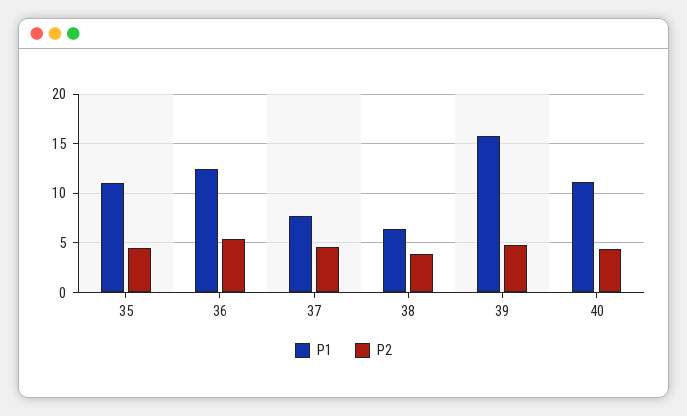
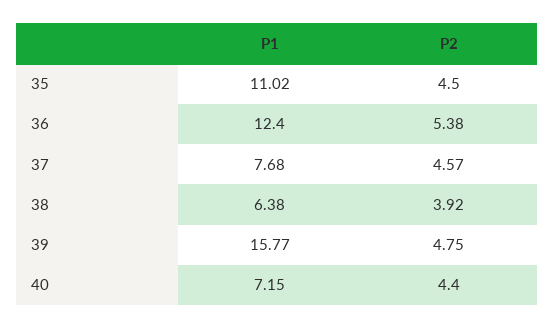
  {
    "P1": {
      "35": 11.02,
      "36": 12.4,
      "37": 7.68,
      "38": 6.38,
      "39": 15.77,
-     "40": 11
+     "40": 7.15
    },
    "P2": {
      "35": 4.5,
      "36": 5.38,
      "37": 4.57,
      "38": 3.92,
      "39": 4.75,
      "40": 4.4
    }
  }

